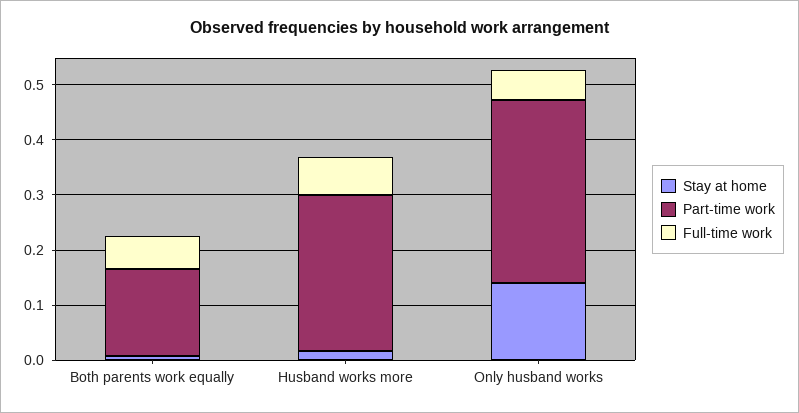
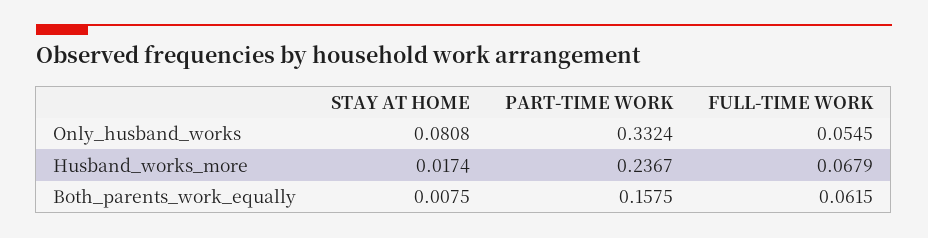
  {
    "Stay at home": {
      "Both parents work equally": 0.0075,
      "Husband works more": 0.0174,
-     "Only husband works": 0.14
+     "Only husband works": 0.0808
    },
    "Part-time work": {
      "Both parents work equally": 0.1575,
-     "Husband works more": 0.28,
+     "Husband works more": 0.2367,
      "Only husband works": 0.3324
    },
    "Full-time work": {
      "Both parents work equally": 0.0615,
      "Husband works more": 0.0679,
      "Only husband works": 0.0545
    }
  }

